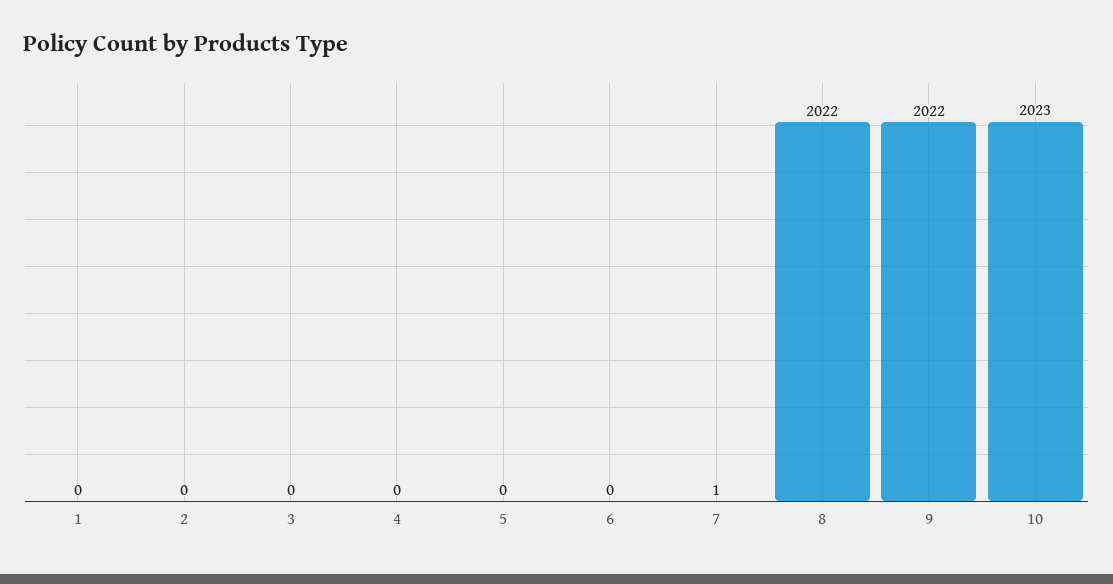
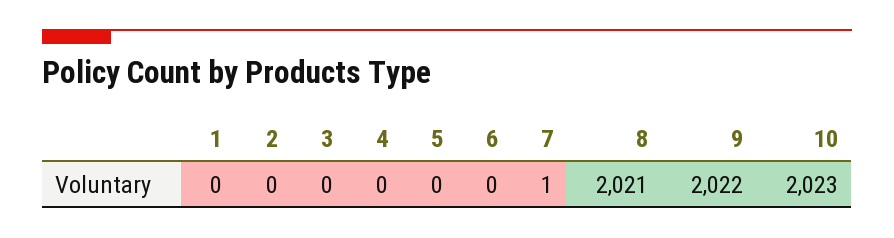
  {
    "1": 0,
    "2": 0,
    "3": 0,
    "4": 0,
    "5": 0,
    "6": 0,
    "7": 1,
-   "8": 2022,
+   "8": 2021,
    "9": 2022,
    "10": 2023
  }

